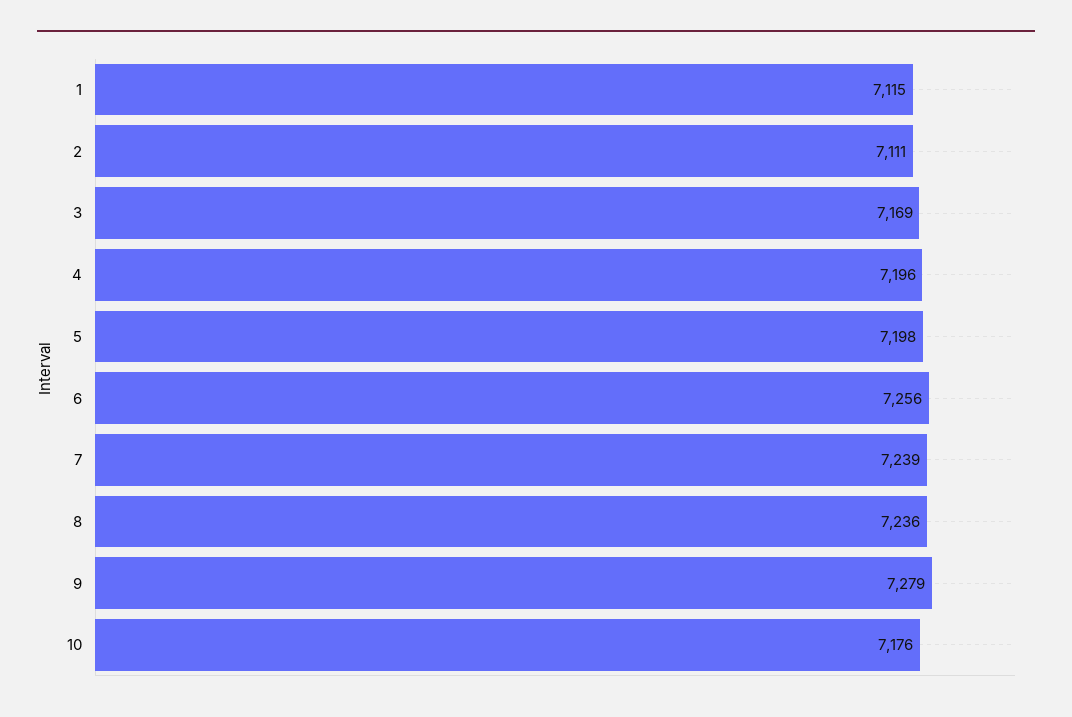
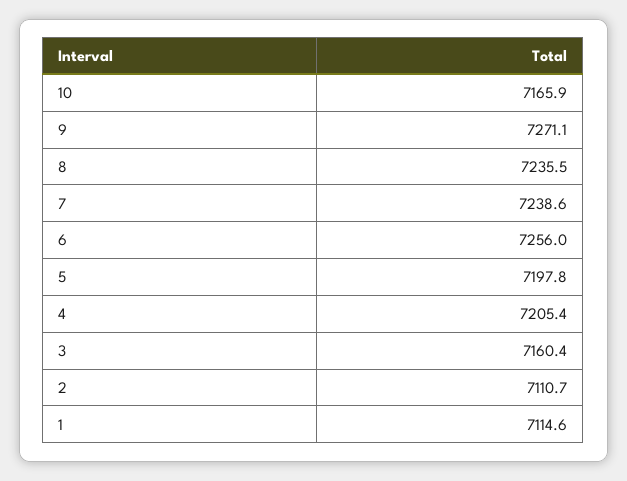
  {
    "1": 7114.6,
    "2": 7110.7,
-   "3": 7169,
+   "3": 7160.4,
-   "4": 7196,
+   "4": 7205.4,
    "5": 7197.8,
    "6": 7256,
    "7": 7238.6,
    "8": 7235.5,
-   "9": 7279,
+   "9": 7271.1,
-   "10": 7176
+   "10": 7165.9
  }

